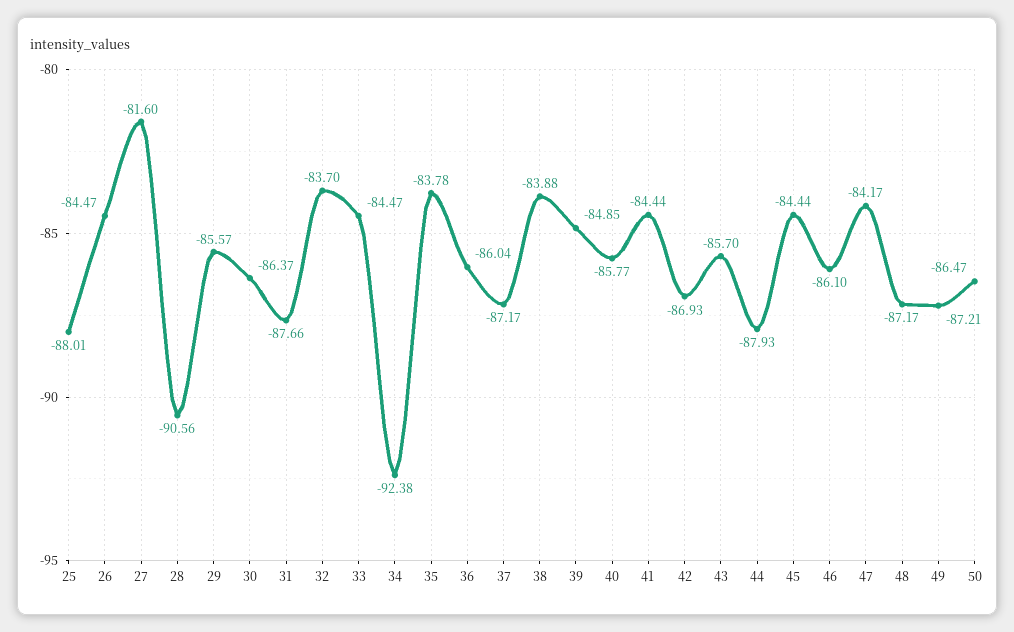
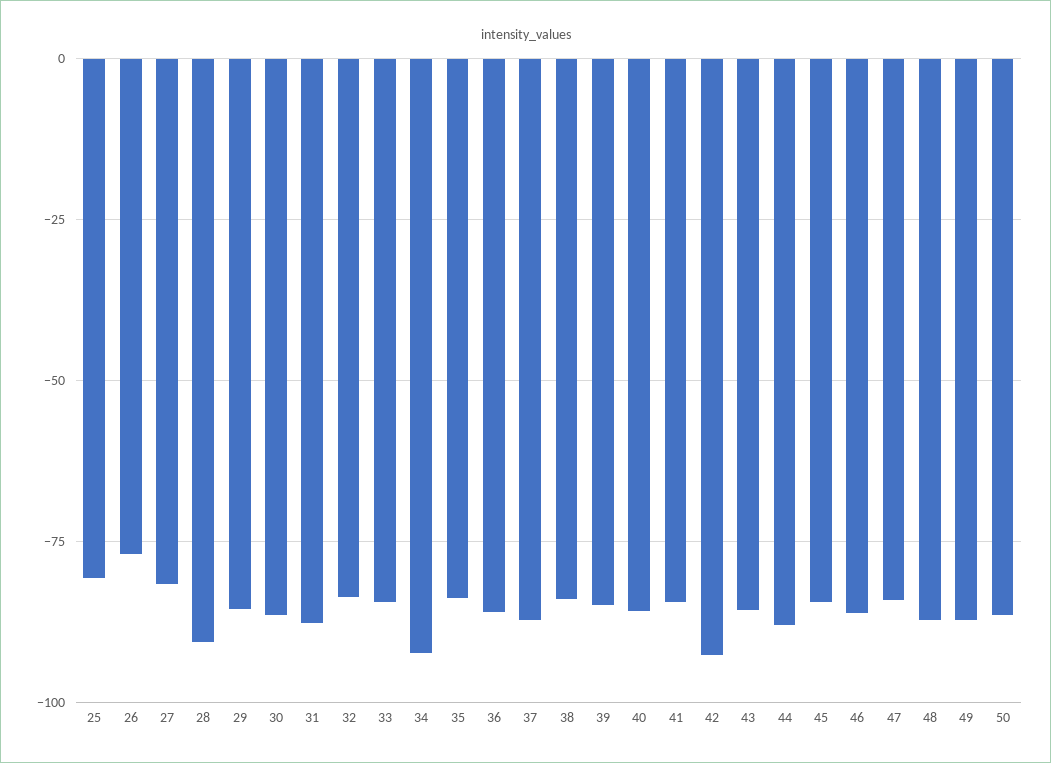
  {
-   "25": -88.01,
+   "25": -80,
-   "26": -84.47,
+   "26": -77.5,
    "27": -81.6,
    "28": -90.56,
    "29": -85.57,
    "30": -86.37,
    "31": -87.66,
    "32": -83.7,
    "33": -84.47,
    "34": -92.38,
    "35": -83.78,
    "36": -86.04,
    "37": -87.17,
    "38": -83.88,
    "39": -84.85,
    "40": -85.77,
    "41": -84.44,
-   "42": -86.93,
+   "42": -92.5,
    "43": -85.7,
    "44": -87.93,
    "45": -84.44,
    "46": -86.1,
    "47": -84.17,
    "48": -87.17,
    "49": -87.21,
    "50": -86.47
  }

